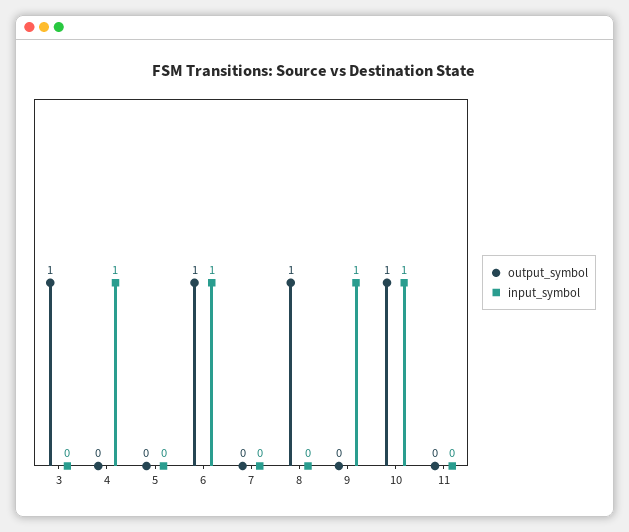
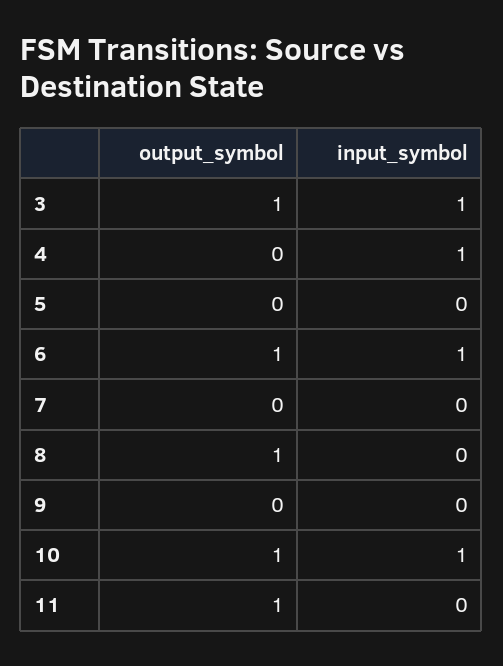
  {
    "output_symbol": {
      "3": 1,
      "4": 0,
      "5": 0,
      "6": 1,
      "7": 0,
      "8": 1,
      "9": 0,
      "10": 1,
-     "11": 0
+     "11": 1
    },
    "input_symbol": {
-     "3": 0,
+     "3": 1,
      "4": 1,
      "5": 0,
      "6": 1,
      "7": 0,
      "8": 0,
-     "9": 1,
+     "9": 0,
      "10": 1,
      "11": 0
    }
  }

